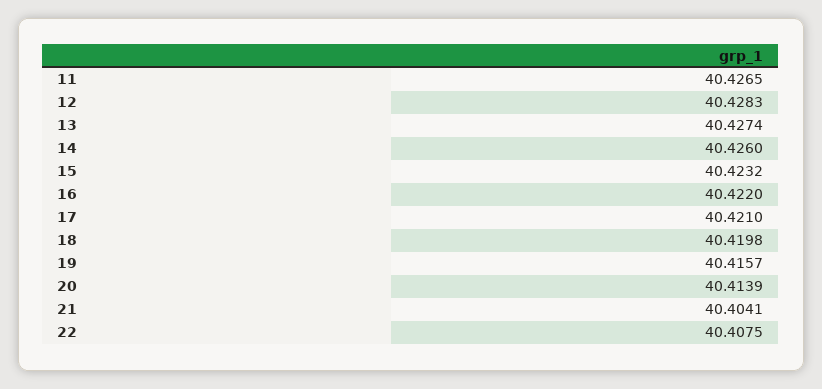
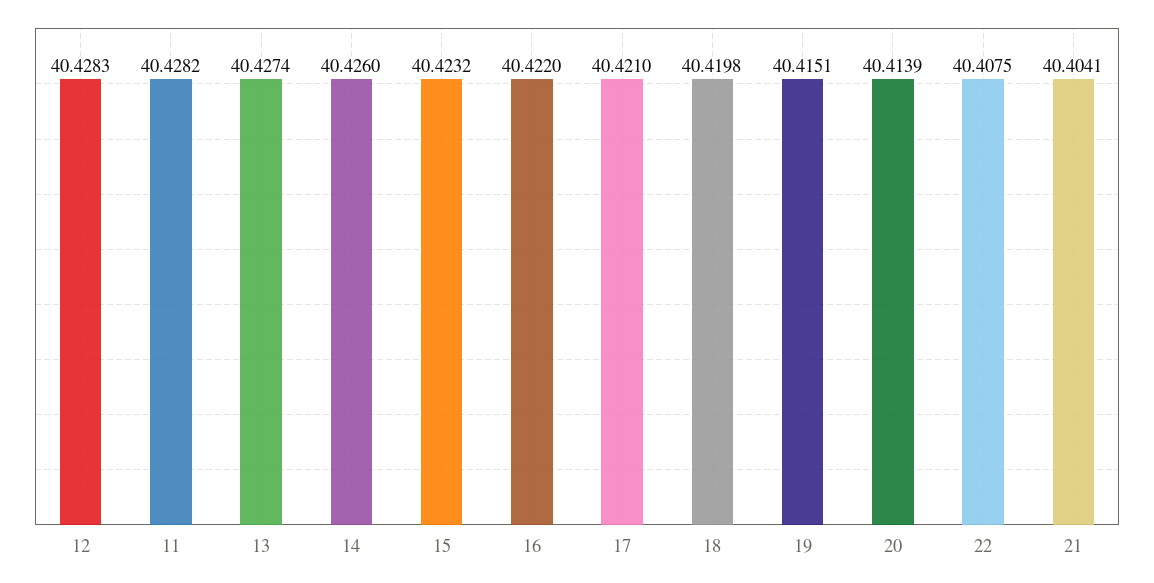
  {
-   "11": 40.4265,
+   "11": 40.4282,
    "12": 40.4283,
    "13": 40.4274,
    "14": 40.426,
    "15": 40.4232,
    "16": 40.422,
    "17": 40.421,
    "18": 40.4198,
-   "19": 40.4157,
+   "19": 40.4151,
    "20": 40.4139,
    "21": 40.4041,
    "22": 40.4075
  }

